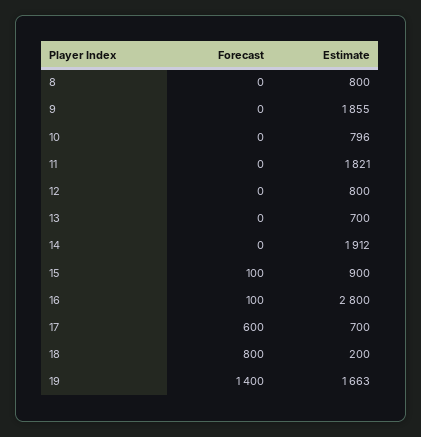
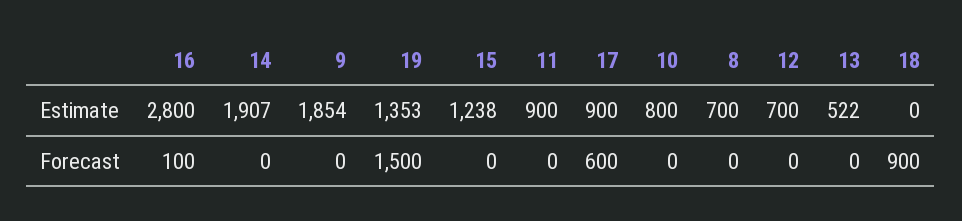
  {
    "Forecast": {
      "8": 0,
      "9": 0,
      "10": 0,
      "11": 0,
      "12": 0,
      "13": 0,
      "14": 0,
-     "15": 100,
+     "15": 0,
      "16": 100,
      "17": 600,
-     "18": 800,
+     "18": 900,
-     "19": 1400
+     "19": 1500
    },
    "Estimate": {
-     "8": 800,
+     "8": 700,
-     "9": 1855,
+     "9": 1854,
-     "10": 796,
+     "10": 800,
-     "11": 1821,
+     "11": 900,
-     "12": 800,
+     "12": 700,
-     "13": 700,
+     "13": 522,
-     "14": 1912,
+     "14": 1907,
-     "15": 900,
+     "15": 1238,
      "16": 2800,
-     "17": 700,
+     "17": 900,
-     "18": 200,
+     "18": 0,
-     "19": 1663
+     "19": 1353
    }
  }

